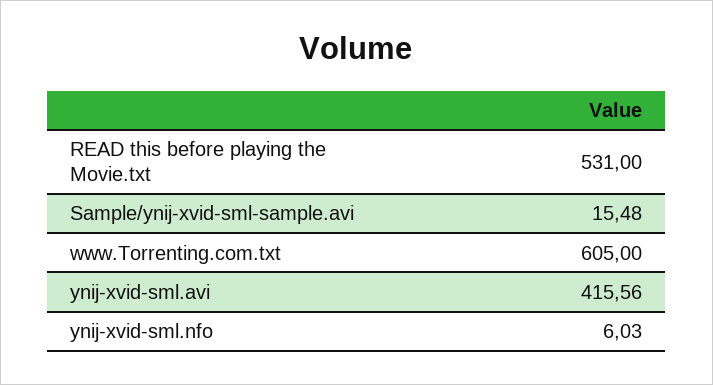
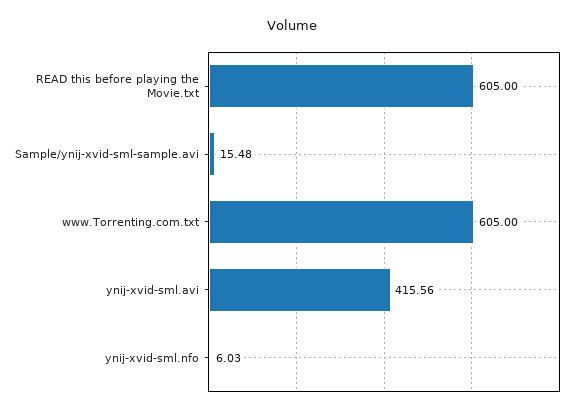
  {
-   "READ this before playing the Movie.txt": 531,
+   "READ this before playing the Movie.txt": 605,
    "Sample/ynij-xvid-sml-sample.avi": 15.48,
    "www.Torrenting.com.txt": 605,
    "ynij-xvid-sml.avi": 415.56,
    "ynij-xvid-sml.nfo": 6.03
  }

